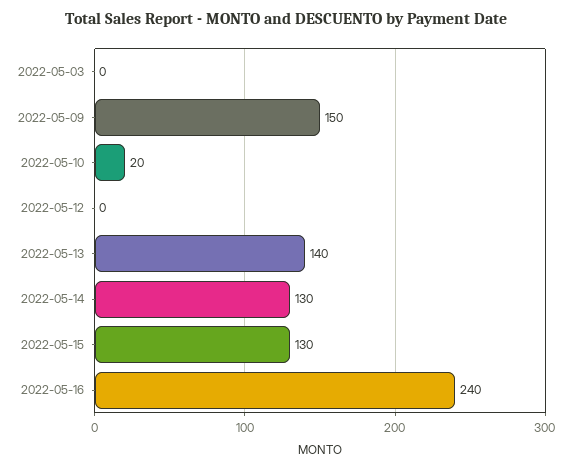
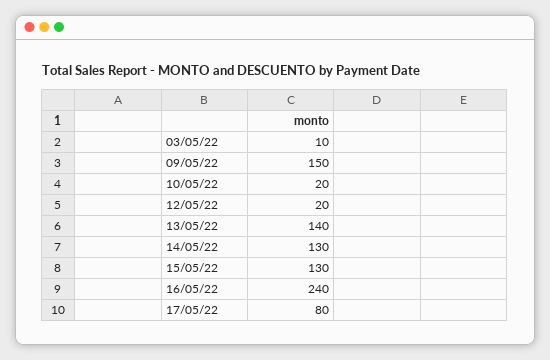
  {
-   "2022-05-03": 0,
+   "2022-05-03": 10,
    "2022-05-09": 150,
    "2022-05-10": 20,
-   "2022-05-12": 0,
+   "2022-05-12": 20,
    "2022-05-13": 140,
    "2022-05-14": 130,
    "2022-05-15": 130,
-   "2022-05-16": 240
+   "2022-05-16": 240,
+   "17/05/22": 80
  }

